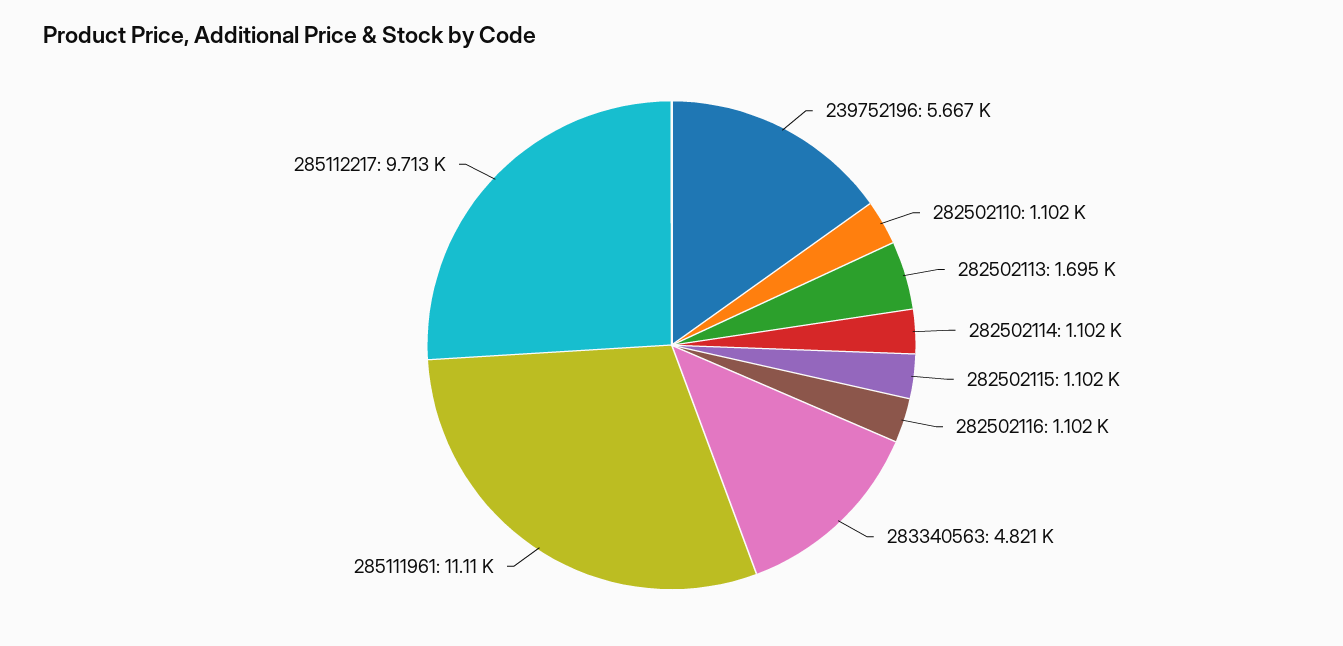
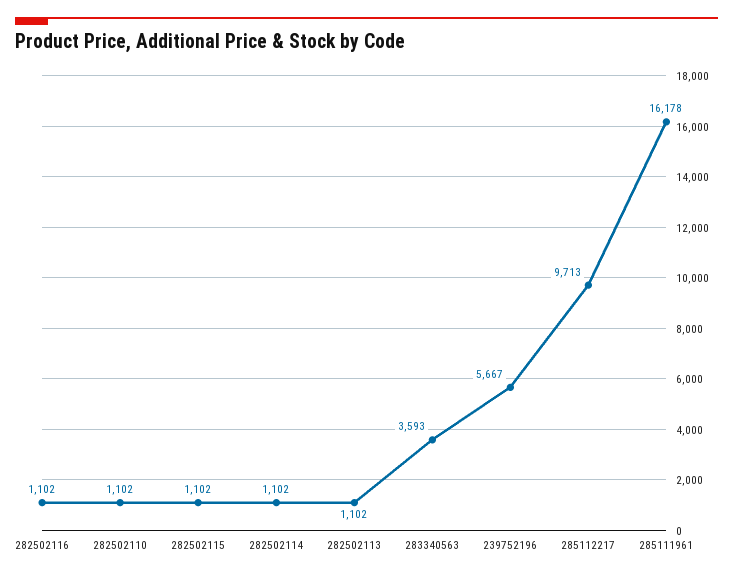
  {
    "239752196": 5667,
    "282502110": 1102,
-   "282502113": 1695,
+   "282502113": 1102,
    "282502114": 1102,
    "282502115": 1102,
    "282502116": 1102,
-   "283340563": 4821,
+   "283340563": 3593,
-   "285111961": 11110,
+   "285111961": 16178,
    "285112217": 9713
  }

